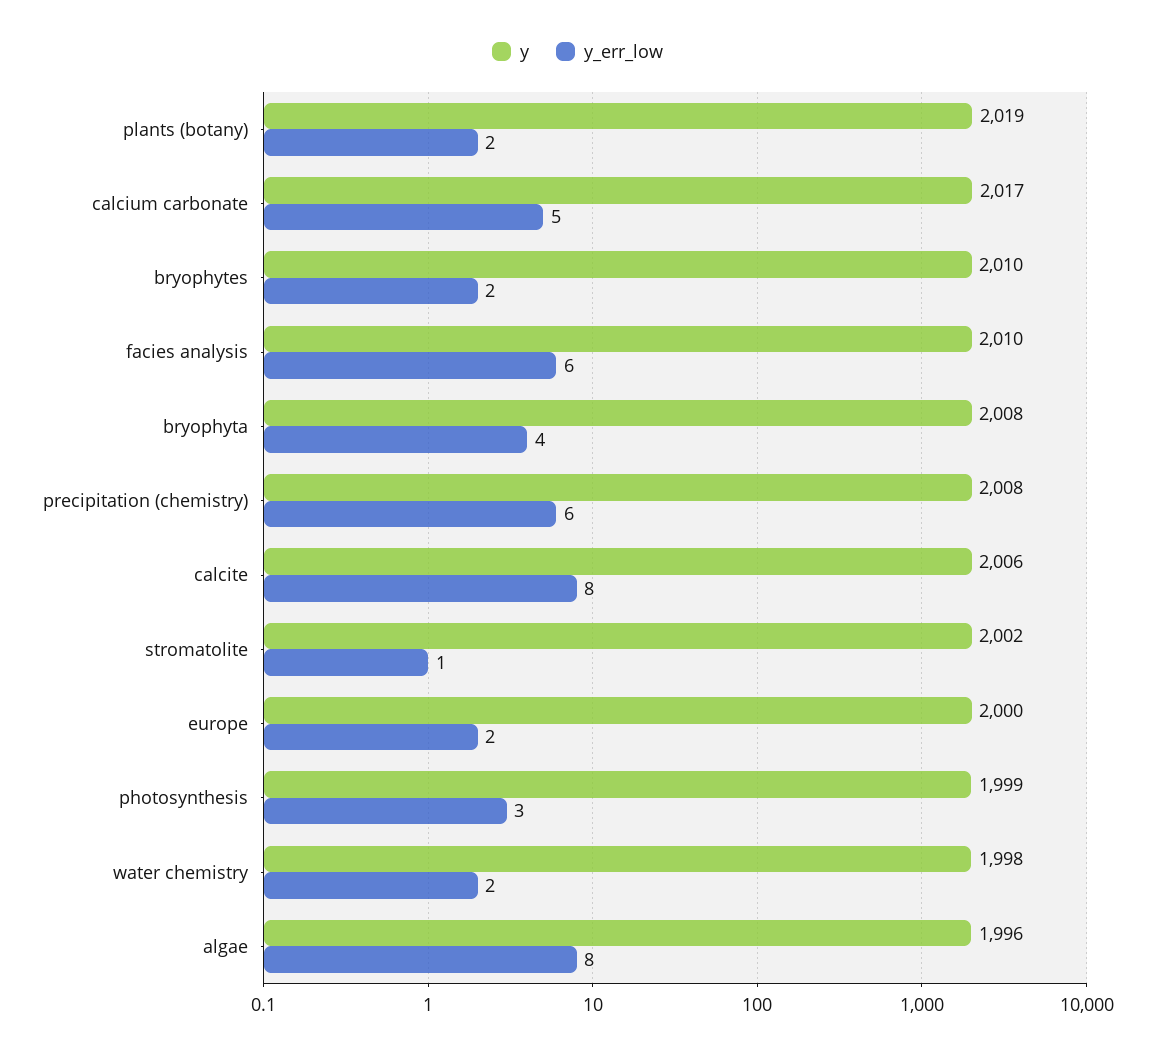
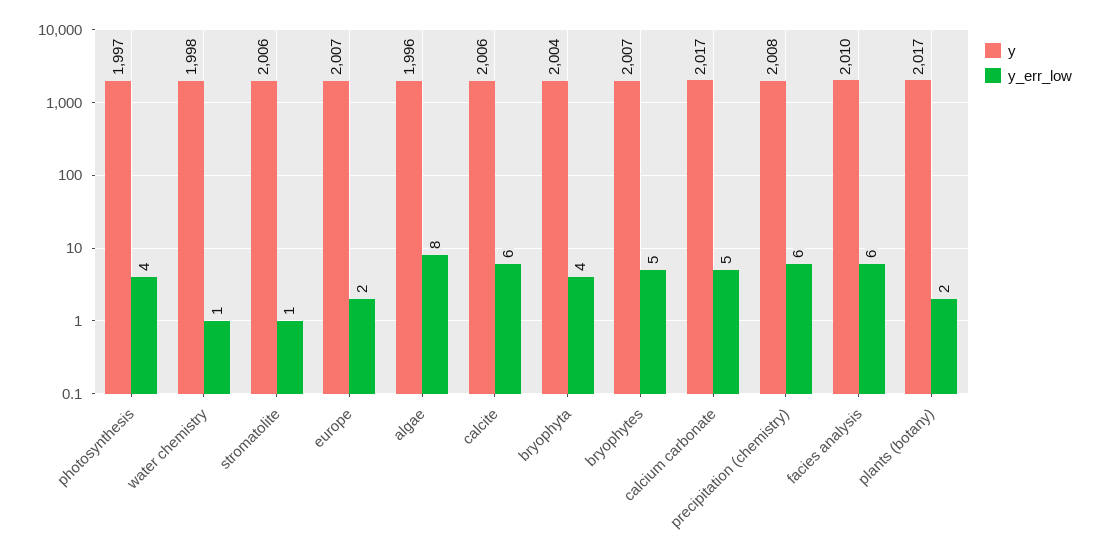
  {
    "y": {
-     "plants (botany)": 2019,
+     "plants (botany)": 2017,
      "calcium carbonate": 2017,
-     "bryophytes": 2010,
+     "bryophytes": 2007,
      "facies analysis": 2010,
-     "bryophyta": 2008,
+     "bryophyta": 2004,
      "precipitation (chemistry)": 2008,
      "calcite": 2006,
-     "stromatolite": 2002,
+     "stromatolite": 2006,
-     "europe": 2000,
+     "europe": 2007,
-     "photosynthesis": 1999,
+     "photosynthesis": 1997,
      "water chemistry": 1998,
      "algae": 1996
    },
    "y_err_low": {
      "plants (botany)": 2,
      "calcium carbonate": 5,
-     "bryophytes": 2,
+     "bryophytes": 5,
      "facies analysis": 6,
      "bryophyta": 4,
      "precipitation (chemistry)": 6,
-     "calcite": 8,
+     "calcite": 6,
      "stromatolite": 1,
      "europe": 2,
-     "photosynthesis": 3,
+     "photosynthesis": 4,
-     "water chemistry": 2,
+     "water chemistry": 1,
      "algae": 8
    }
  }

